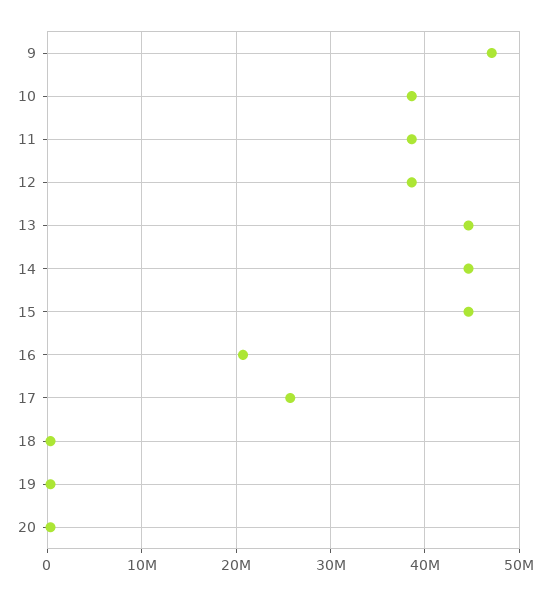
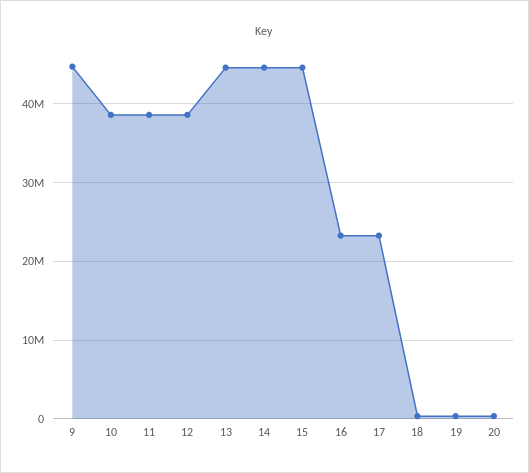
  {
-   "9": 47000000,
+   "9": 45000000,
    "10": 39000000,
    "11": 39000000,
    "12": 39000000,
    "13": 45000000,
    "14": 45000000,
    "15": 45000000,
-   "16": 21000000,
+   "16": 23000000,
-   "17": 26000000,
+   "17": 23000000,
    "18": 0,
    "19": 0,
    "20": 0
  }

